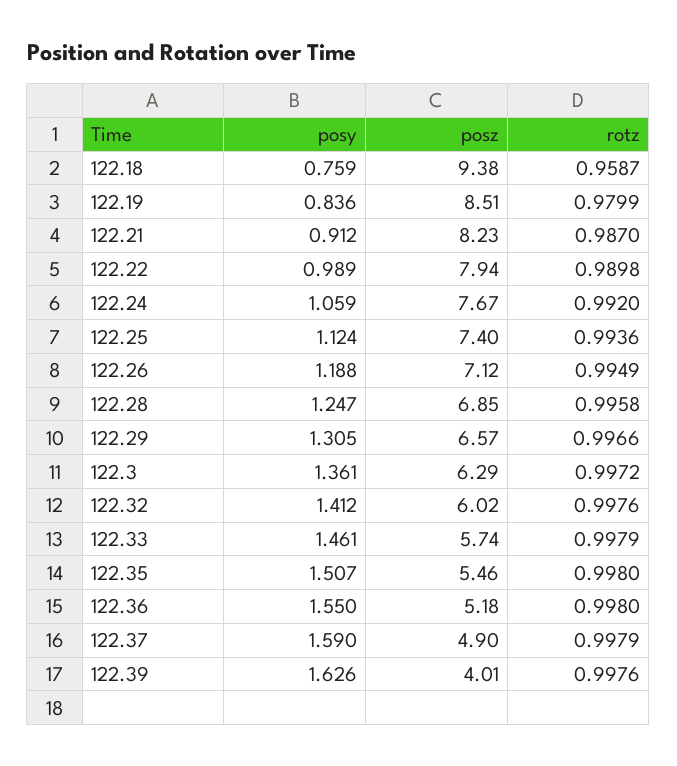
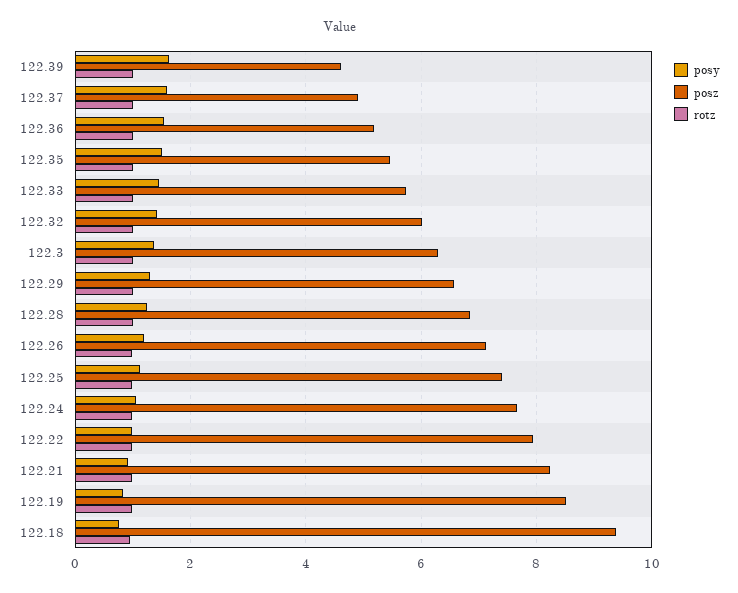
  {
    "posy": {
      "122.18": 0.759,
      "122.19": 0.836,
      "122.21": 0.912,
      "122.22": 0.989,
      "122.24": 1.059,
      "122.25": 1.124,
      "122.26": 1.188,
      "122.28": 1.247,
      "122.29": 1.305,
      "122.3": 1.361,
      "122.32": 1.412,
      "122.33": 1.461,
      "122.35": 1.507,
      "122.36": 1.55,
      "122.37": 1.59,
      "122.39": 1.626
    },
    "posz": {
      "122.18": 9.38,
      "122.19": 8.51,
      "122.21": 8.23,
      "122.22": 7.94,
      "122.24": 7.67,
      "122.25": 7.4,
      "122.26": 7.12,
      "122.28": 6.85,
      "122.29": 6.57,
      "122.3": 6.29,
      "122.32": 6.02,
      "122.33": 5.74,
      "122.35": 5.46,
      "122.36": 5.18,
      "122.37": 4.9,
-     "122.39": 4.01
+     "122.39": 4.6
    },
    "rotz": {
      "122.18": 0.9587,
      "122.19": 0.9799,
      "122.21": 0.987,
      "122.22": 0.9898,
      "122.24": 0.992,
      "122.25": 0.9936,
      "122.26": 0.9949,
      "122.28": 0.9958,
      "122.29": 0.9966,
      "122.3": 0.9972,
      "122.32": 0.9976,
      "122.33": 0.9979,
      "122.35": 0.998,
      "122.36": 0.998,
      "122.37": 0.9979,
      "122.39": 0.9976
    }
  }

